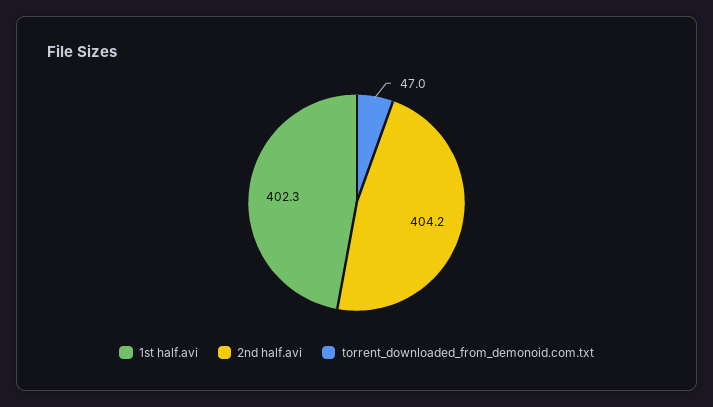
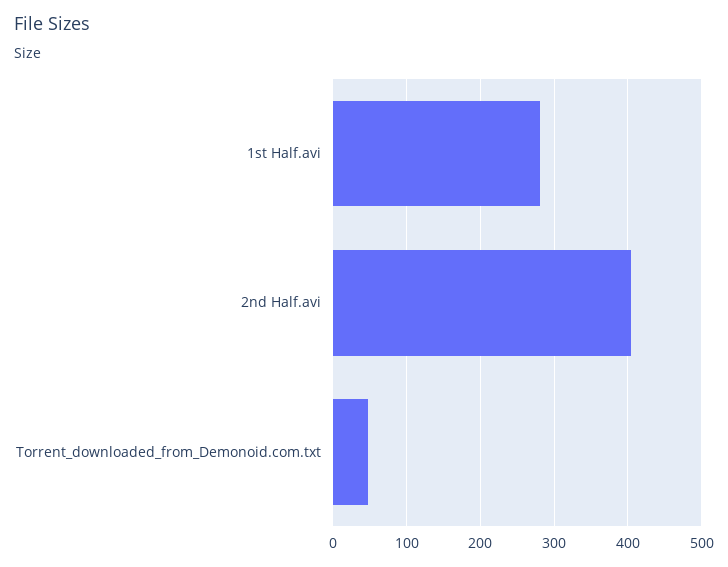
  {
-   "1st half.avi": 402.3,
+   "1st half.avi": 280,
    "2nd half.avi": 404.2,
    "torrent_downloaded_from_demonoid.com.txt": 47
  }

